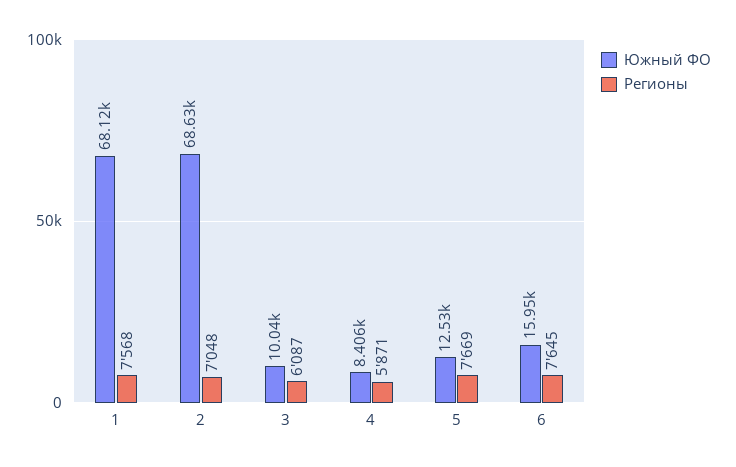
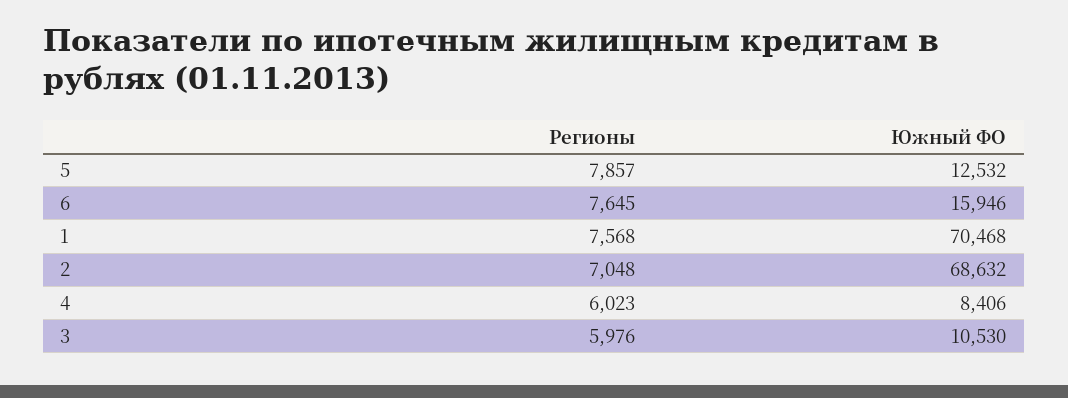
  {
    "Южный ФО": {
-     "1": 68120,
+     "1": 70468,
      "2": 68632,
-     "3": 10040,
+     "3": 10530,
      "4": 8406,
      "5": 12532,
      "6": 15946
    },
    "Регионы": {
      "1": 7568,
      "2": 7048,
-     "3": 6087,
+     "3": 5976,
-     "4": 5871,
+     "4": 6023,
-     "5": 7669,
+     "5": 7857,
      "6": 7645
    }
  }

